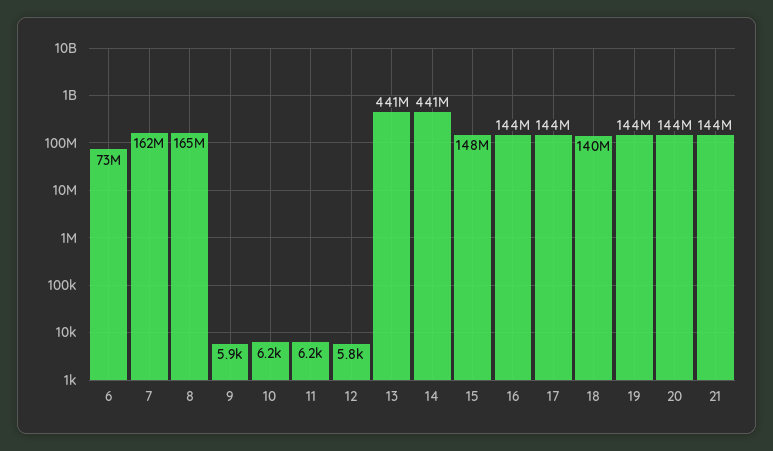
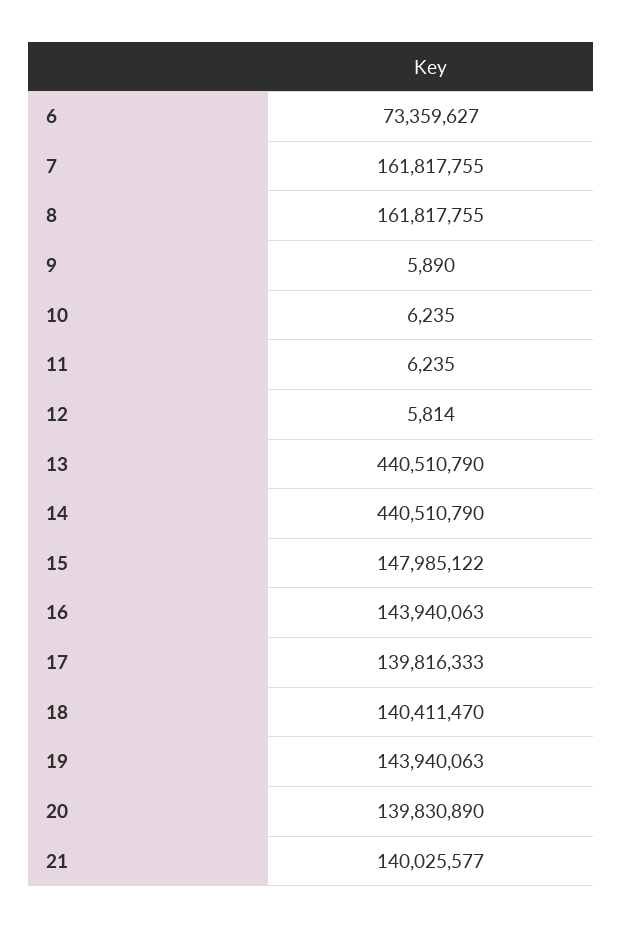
  {
    "6": 73359627,
    "7": 161817755,
-   "8": 165000000,
+   "8": 161817755,
    "9": 5890,
    "10": 6235,
    "11": 6235,
    "12": 5814,
    "13": 440510790,
    "14": 440510790,
    "15": 147985122,
    "16": 143940063,
-   "17": 144000000,
+   "17": 139816333,
    "18": 140411470,
    "19": 143940063,
-   "20": 144000000,
+   "20": 139830890,
-   "21": 144000000
+   "21": 140025577
  }

